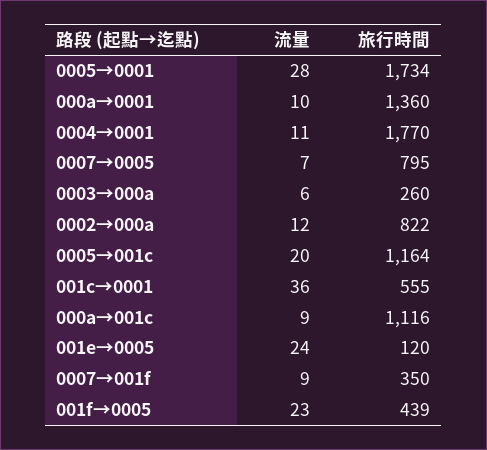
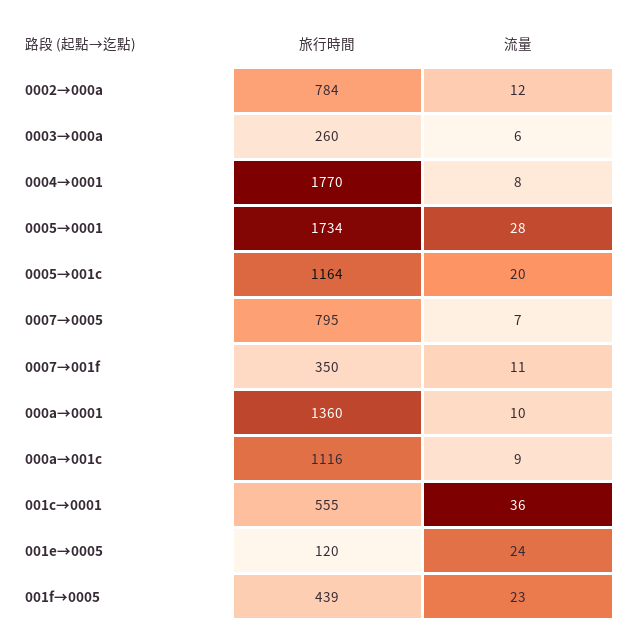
  {
    "流量": {
      "0005→0001": 28,
      "000a→0001": 10,
-     "0004→0001": 11,
+     "0004→0001": 8,
      "0007→0005": 7,
      "0003→000a": 6,
      "0002→000a": 12,
      "0005→001c": 20,
      "001c→0001": 36,
      "000a→001c": 9,
      "001e→0005": 24,
-     "0007→001f": 9,
+     "0007→001f": 11,
      "001f→0005": 23
    },
    "旅行時間": {
      "0005→0001": 1734,
      "000a→0001": 1360,
      "0004→0001": 1770,
      "0007→0005": 795,
      "0003→000a": 260,
-     "0002→000a": 822,
+     "0002→000a": 784,
      "0005→001c": 1164,
      "001c→0001": 555,
      "000a→001c": 1116,
      "001e→0005": 120,
      "0007→001f": 350,
      "001f→0005": 439
    }
  }

